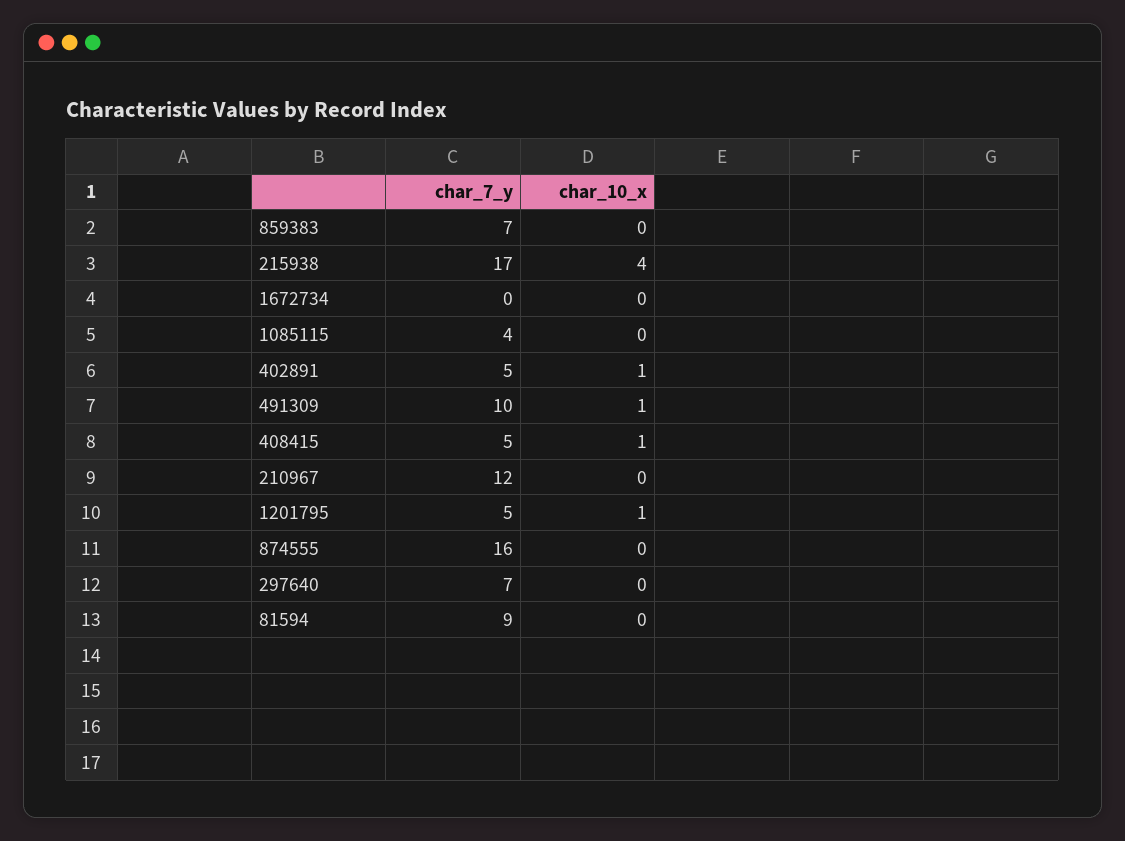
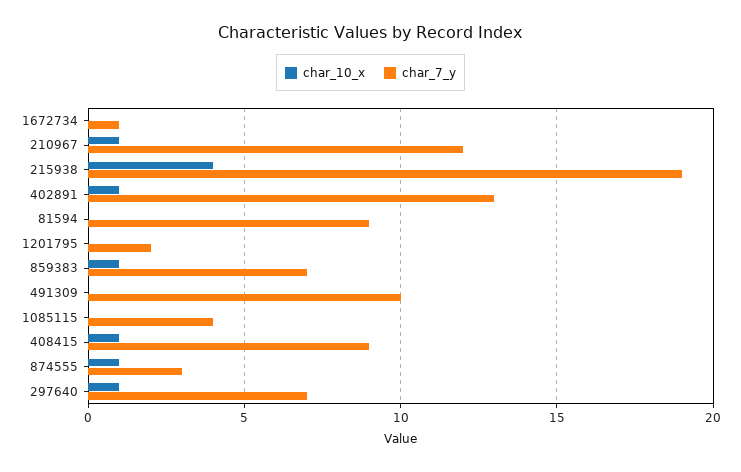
  {
    "char_7_y": {
      "859383": 7,
-     "215938": 17,
+     "215938": 19,
-     "1672734": 0,
+     "1672734": 1,
      "1085115": 4,
-     "402891": 5,
+     "402891": 13,
      "491309": 10,
-     "408415": 5,
+     "408415": 9,
      "210967": 12,
-     "1201795": 5,
+     "1201795": 2,
-     "874555": 16,
+     "874555": 3,
      "297640": 7,
      "81594": 9
    },
    "char_10_x": {
-     "859383": 0,
+     "859383": 1,
      "215938": 4,
      "1672734": 0,
      "1085115": 0,
      "402891": 1,
-     "491309": 1,
+     "491309": 0,
      "408415": 1,
-     "210967": 0,
+     "210967": 1,
-     "1201795": 1,
+     "1201795": 0,
-     "874555": 0,
+     "874555": 1,
-     "297640": 0,
+     "297640": 1,
      "81594": 0
    }
  }

